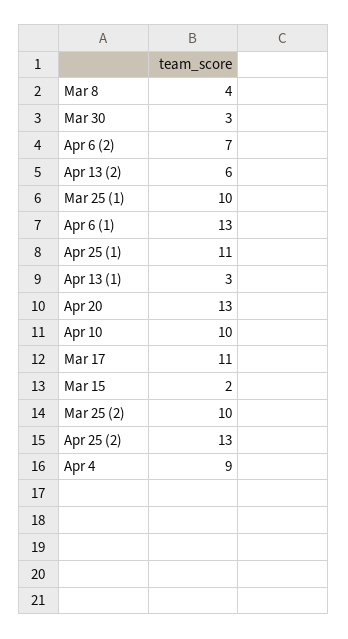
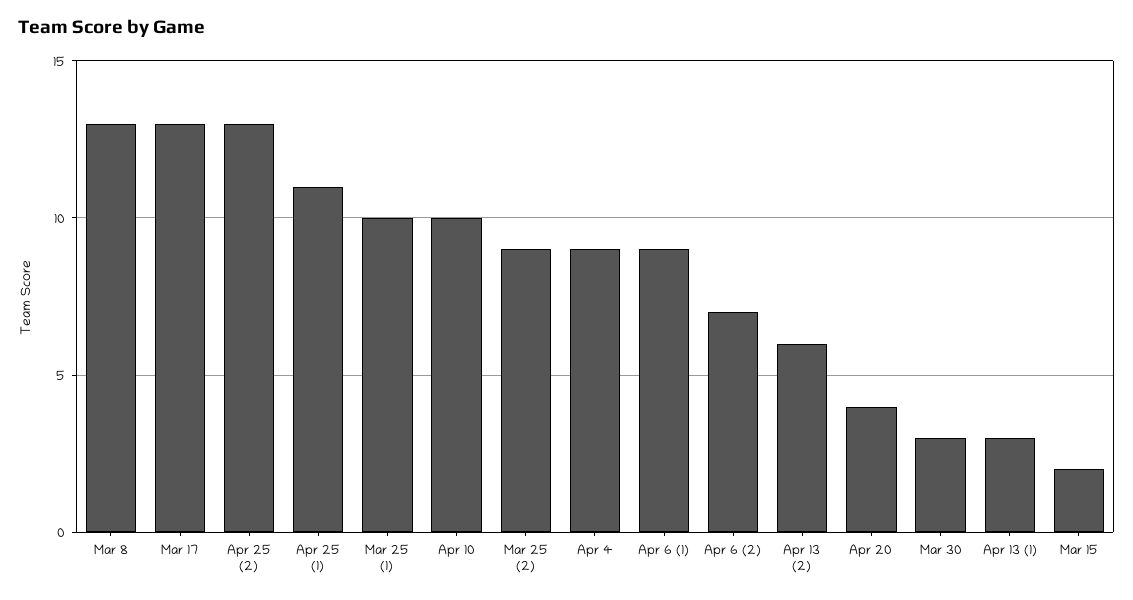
  {
-   "Mar 8": 4,
+   "Mar 8": 13,
    "Mar 30": 3,
    "Apr 6 (2)": 7,
    "Apr 13 (2)": 6,
    "Mar 25 (1)": 10,
-   "Apr 6 (1)": 13,
+   "Apr 6 (1)": 9,
    "Apr 25 (1)": 11,
    "Apr 13 (1)": 3,
-   "Apr 20": 13,
+   "Apr 20": 4,
    "Apr 10": 10,
-   "Mar 17": 11,
+   "Mar 17": 13,
    "Mar 15": 2,
-   "Mar 25 (2)": 10,
+   "Mar 25 (2)": 9,
    "Apr 25 (2)": 13,
    "Apr 4": 9
  }

